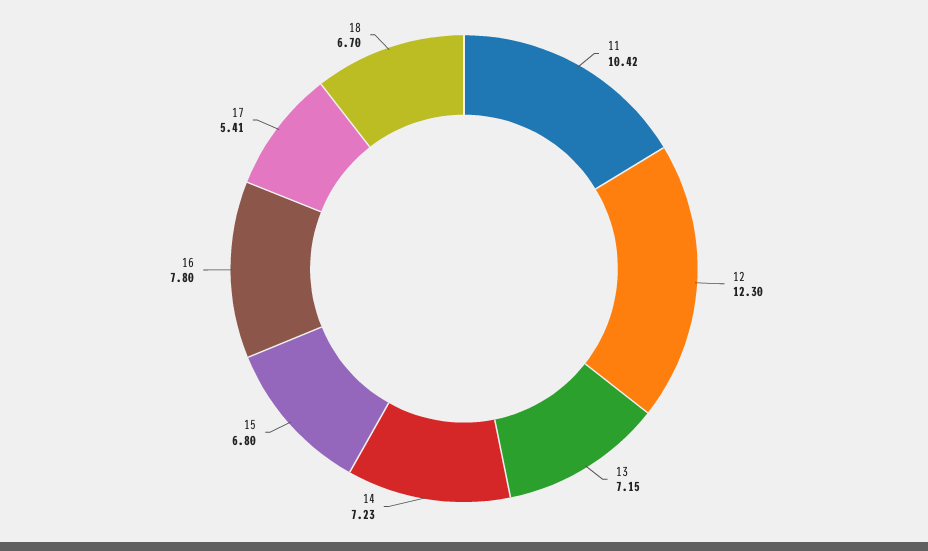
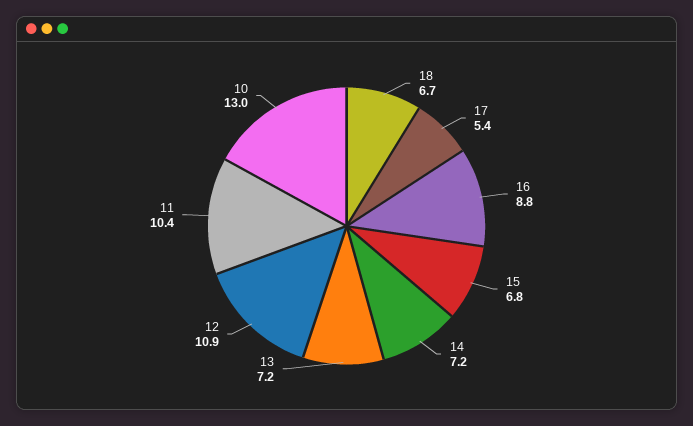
  {
    "11": 10.42,
-   "12": 12.3,
+   "12": 10.9,
    "13": 7.15,
    "14": 7.23,
    "15": 6.8,
-   "16": 7.8,
+   "16": 8.8,
    "17": 5.41,
-   "18": 6.7
+   "18": 6.7,
+   "10": 13
  }

